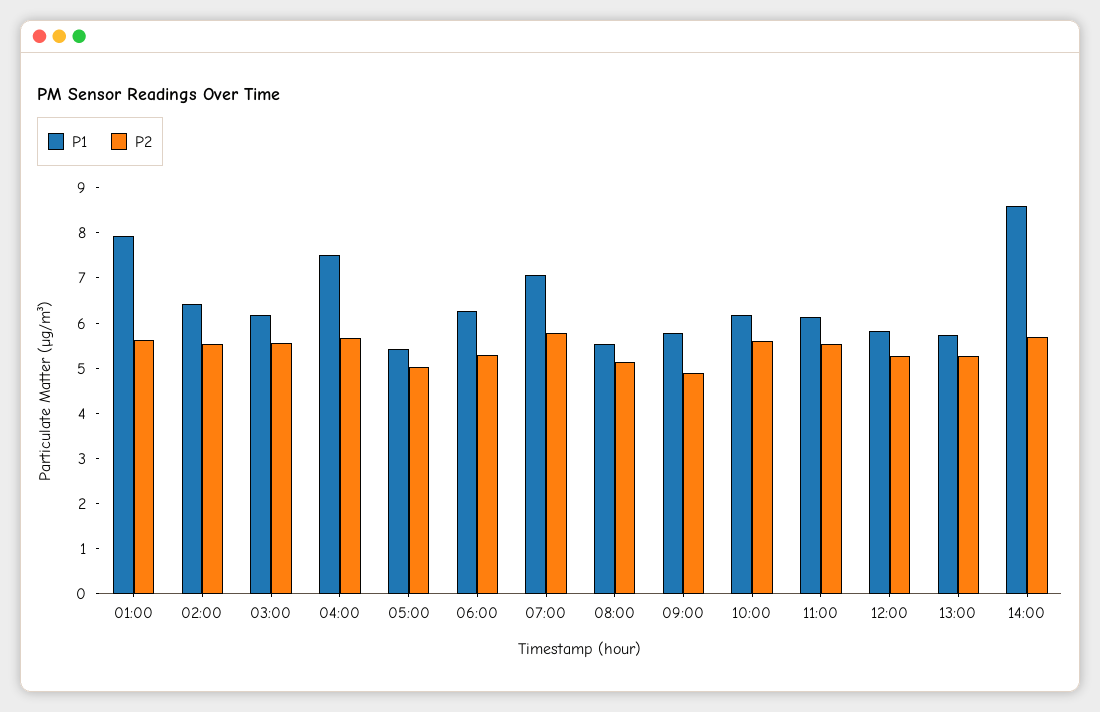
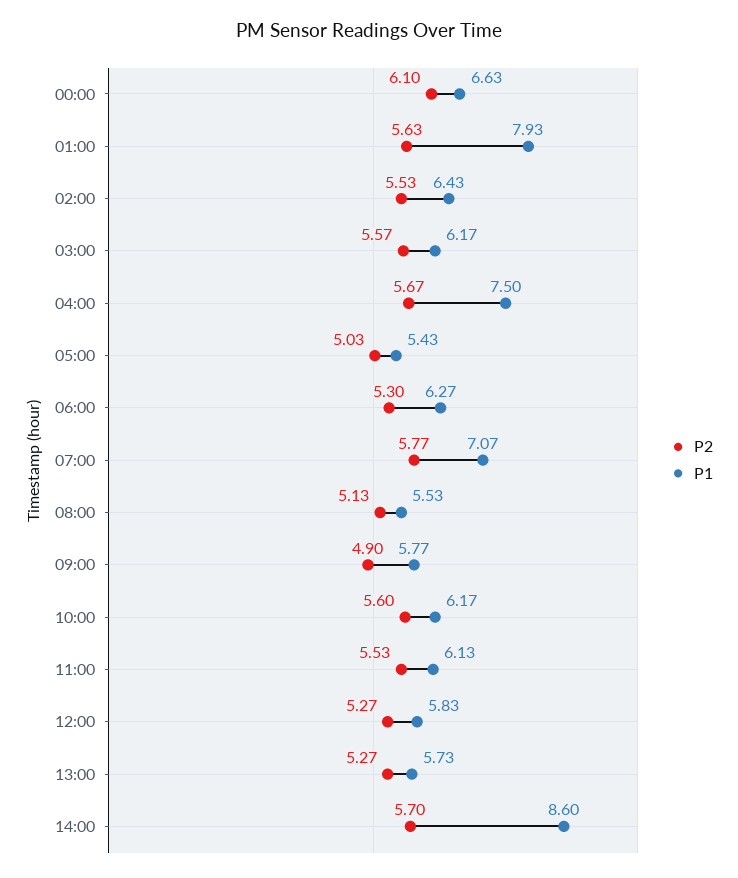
  {
    "P1": {
      "01:00": 7.93,
      "02:00": 6.43,
      "03:00": 6.17,
      "04:00": 7.5,
      "05:00": 5.43,
      "06:00": 6.27,
      "07:00": 7.07,
      "08:00": 5.53,
      "09:00": 5.77,
      "10:00": 6.17,
      "11:00": 6.13,
      "12:00": 5.83,
      "13:00": 5.73,
-     "14:00": 8.6
+     "14:00": 8.6,
+     "00:00": 6.63
    },
    "P2": {
      "01:00": 5.63,
      "02:00": 5.53,
      "03:00": 5.57,
      "04:00": 5.67,
      "05:00": 5.03,
      "06:00": 5.3,
      "07:00": 5.77,
      "08:00": 5.13,
      "09:00": 4.9,
      "10:00": 5.6,
      "11:00": 5.53,
      "12:00": 5.27,
      "13:00": 5.27,
-     "14:00": 5.7
+     "14:00": 5.7,
+     "00:00": 6.1
    }
  }

